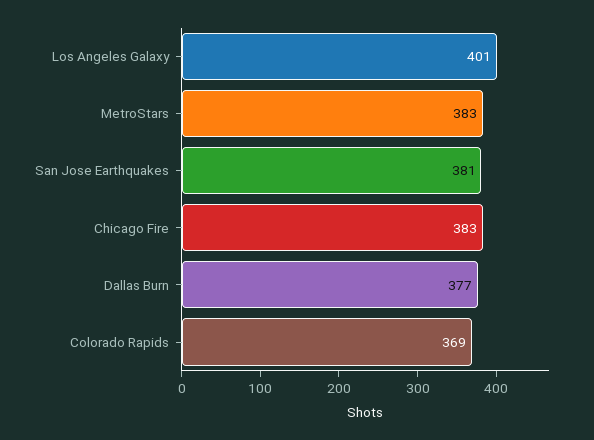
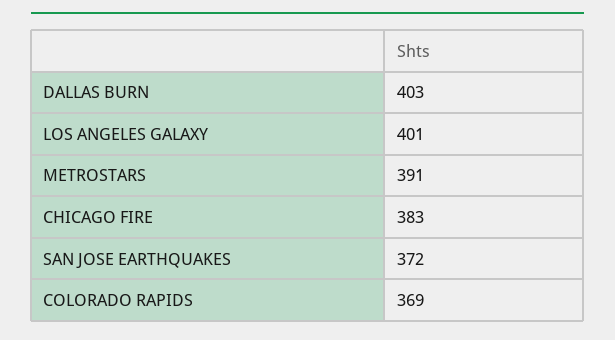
  {
    "Los Angeles Galaxy": 401,
-   "MetroStars": 383,
+   "MetroStars": 391,
-   "San Jose Earthquakes": 381,
+   "San Jose Earthquakes": 372,
    "Chicago Fire": 383,
-   "Dallas Burn": 377,
+   "Dallas Burn": 403,
    "Colorado Rapids": 369
  }

